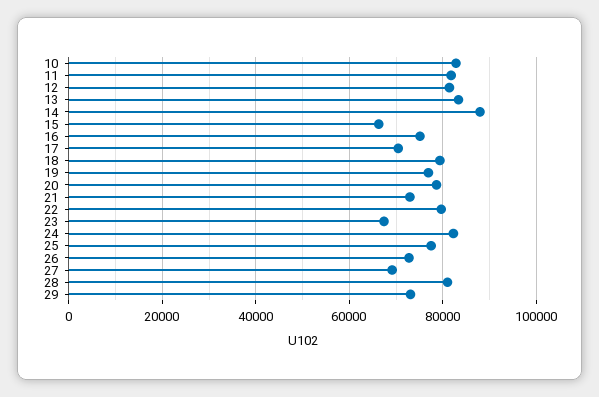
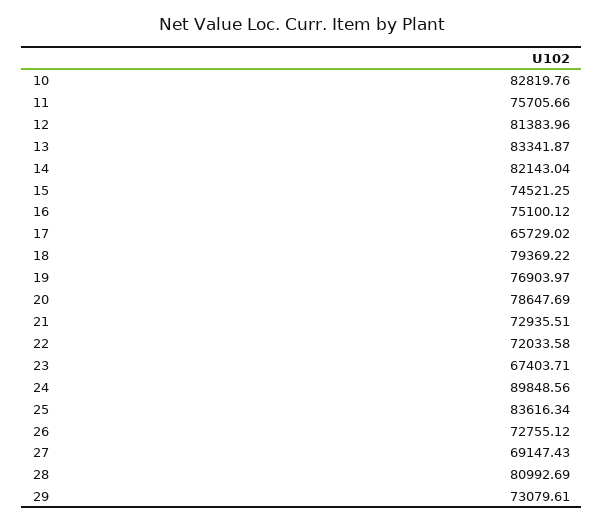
  {
    "10": 82819.76,
-   "11": 82000,
+   "11": 75705.66,
    "12": 81383.96,
    "13": 83341.87,
-   "14": 88000,
+   "14": 82143.04,
-   "15": 66000,
+   "15": 74521.25,
    "16": 75100.12,
-   "17": 70000,
+   "17": 65729.02,
    "18": 79369.22,
    "19": 76903.97,
    "20": 78647.69,
    "21": 72935.51,
-   "22": 80000,
+   "22": 72033.58,
    "23": 67403.71,
-   "24": 82000,
+   "24": 89848.56,
-   "25": 78000,
+   "25": 83616.34,
    "26": 72755.12,
    "27": 69147.43,
    "28": 80992.69,
    "29": 73079.61
  }

